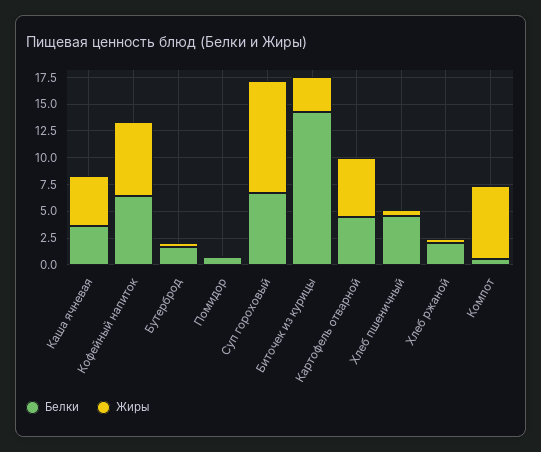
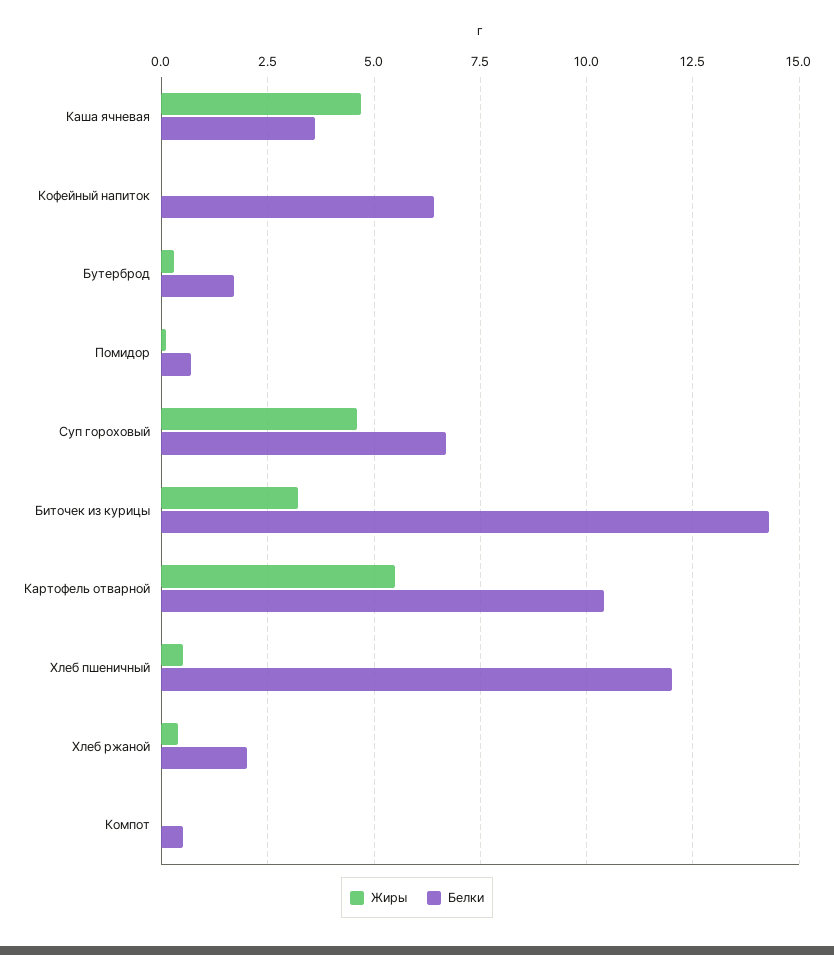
  {
    "Белки": {
      "Каша ячневая": 3.5,
      "Кофейный напиток": 6.5,
      "Бутерброд": 1.5,
      "Помидор": 0.5,
      "Суп гороховый": 6.5,
      "Биточек из курицы": 14.5,
-     "Картофель отварной": 5,
+     "Картофель отварной": 10.5,
-     "Хлеб пшеничный": 5,
+     "Хлеб пшеничный": 12,
      "Хлеб ржаной": 2,
      "Компот": 0.5
    },
    "Жиры": {
      "Каша ячневая": 4.5,
-     "Кофейный напиток": 7.5,
+     "Кофейный напиток": 0,
      "Бутерброд": 0.5,
      "Помидор": 0,
-     "Суп гороховый": 10,
+     "Суп гороховый": 4.5,
      "Биточек из курицы": 3,
      "Картофель отварной": 5.5,
      "Хлеб пшеничный": 0.5,
      "Хлеб ржаной": 0.5,
-     "Компот": 7.5
+     "Компот": 0
    }
  }

